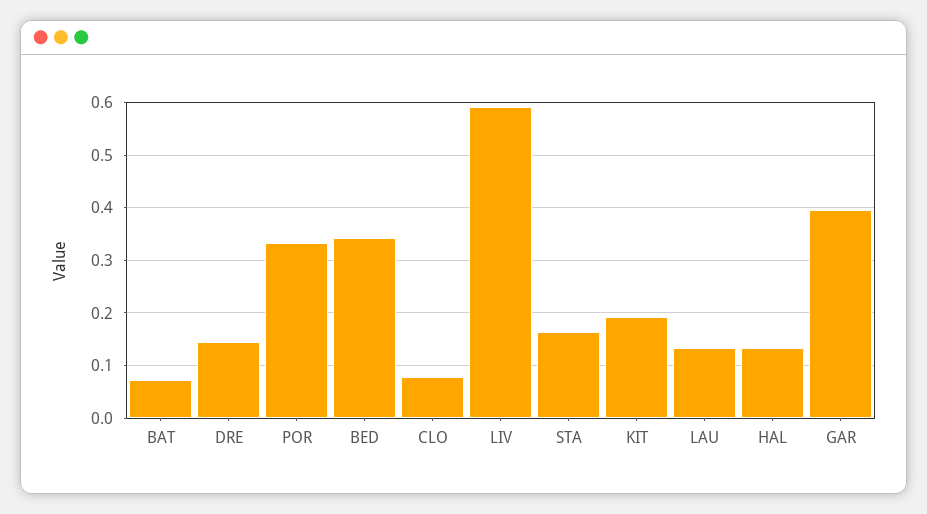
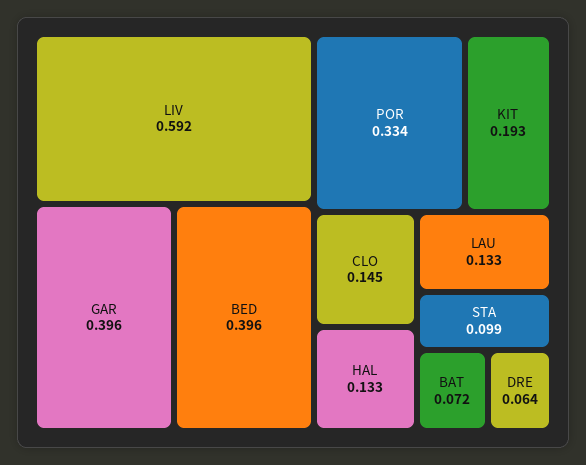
  {
    "BAT": 0.072,
-   "DRE": 0.14,
+   "DRE": 0.064,
    "POR": 0.334,
-   "BED": 0.34,
+   "BED": 0.396,
-   "CLO": 0.08,
+   "CLO": 0.145,
    "LIV": 0.592,
-   "STA": 0.16,
+   "STA": 0.099,
    "KIT": 0.193,
    "LAU": 0.133,
    "HAL": 0.133,
    "GAR": 0.396
  }

